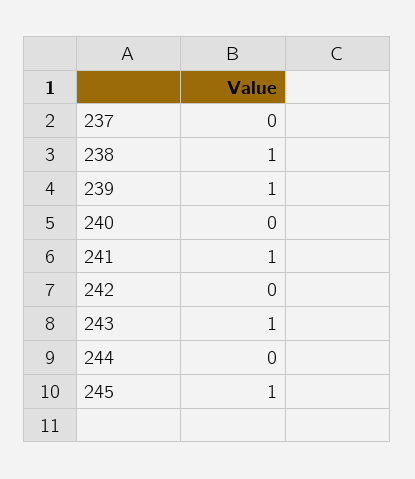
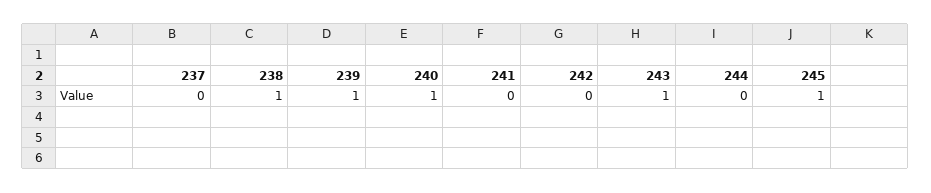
  {
    "237": 0,
    "238": 1,
    "239": 1,
-   "240": 0,
+   "240": 1,
-   "241": 1,
+   "241": 0,
    "242": 0,
    "243": 1,
    "244": 0,
    "245": 1
  }

